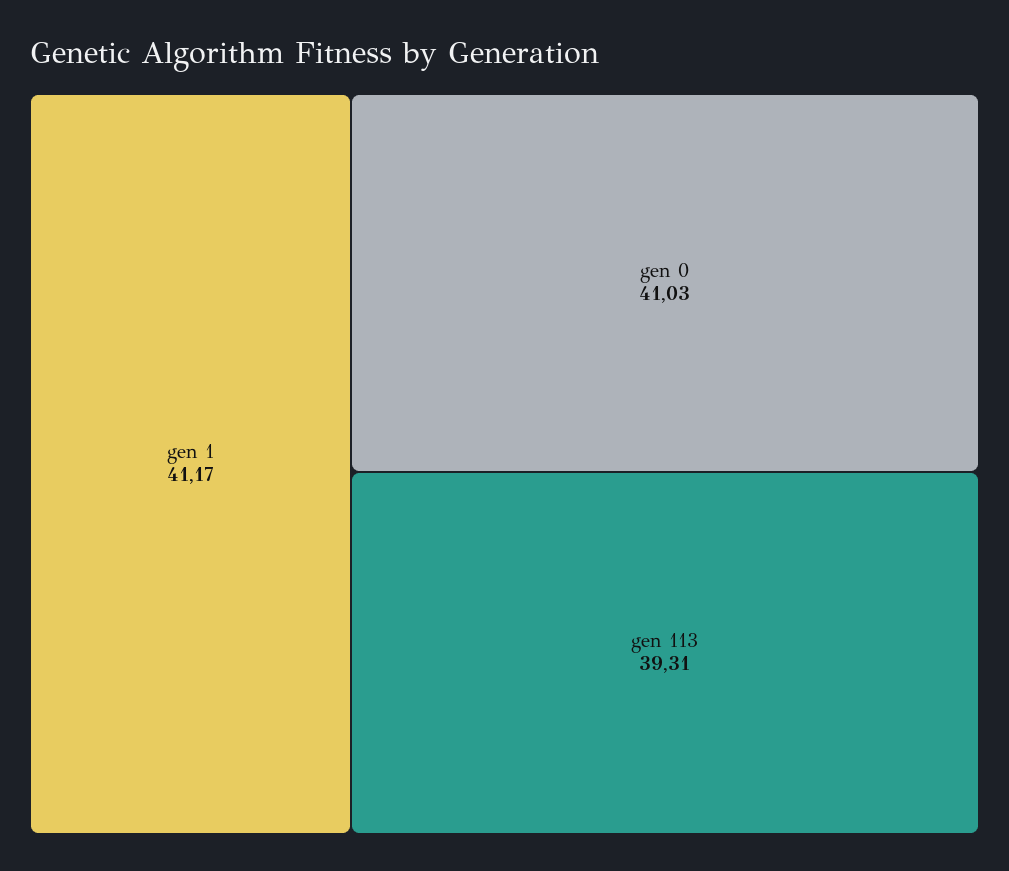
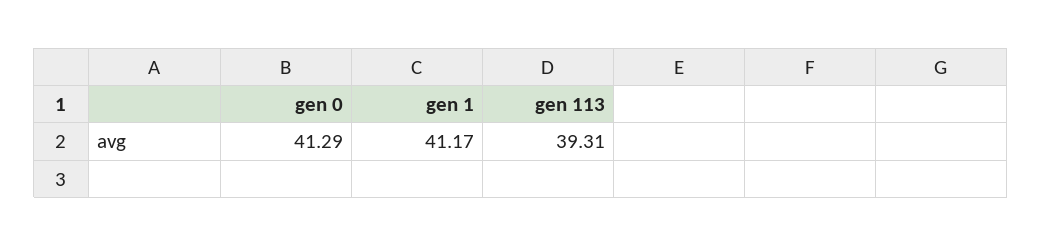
  {
    "gen 1": 41.17,
-   "gen 0": 41.03,
+   "gen 0": 41.29,
    "gen 113": 39.31
  }

